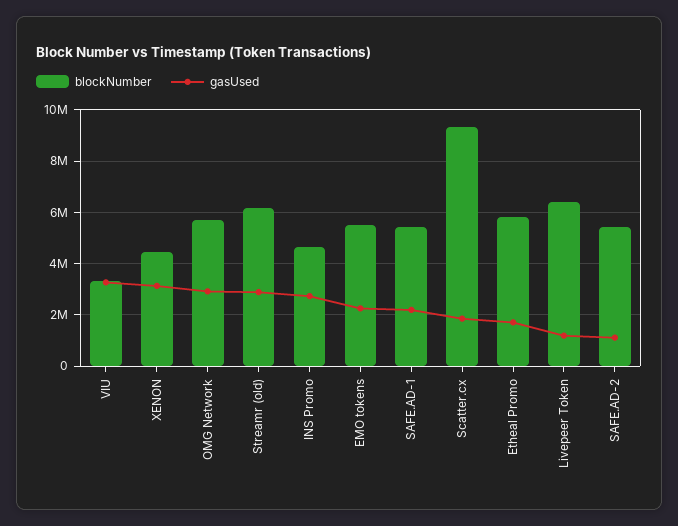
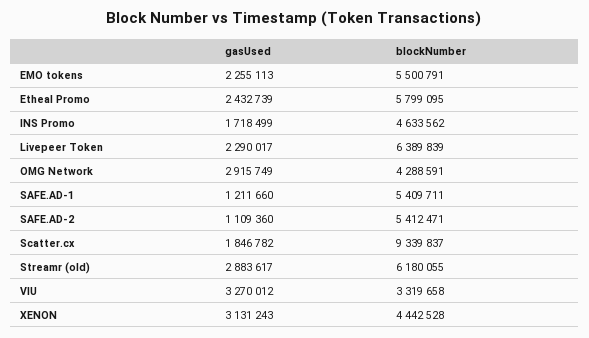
  {
    "blockNumber": {
      "VIU": 3319658,
      "XENON": 4442528,
-     "OMG Network": 5750000,
+     "OMG Network": 4288591,
      "Streamr (old)": 6180055,
      "INS Promo": 4633562,
      "EMO tokens": 5500791,
      "SAFE.AD-1": 5409711,
      "Scatter.cx": 9339837,
      "Etheal Promo": 5799095,
      "Livepeer Token": 6389839,
      "SAFE.AD-2": 5412471
    },
    "gasUsed": {
      "VIU": 3270012,
      "XENON": 3131243,
      "OMG Network": 2915749,
      "Streamr (old)": 2883617,
-     "INS Promo": 2750000,
+     "INS Promo": 1718499,
      "EMO tokens": 2255113,
-     "SAFE.AD-1": 2250000,
+     "SAFE.AD-1": 1211660,
      "Scatter.cx": 1846782,
-     "Etheal Promo": 1750000,
+     "Etheal Promo": 2432739,
-     "Livepeer Token": 1250000,
+     "Livepeer Token": 2290017,
      "SAFE.AD-2": 1109360
    }
  }

